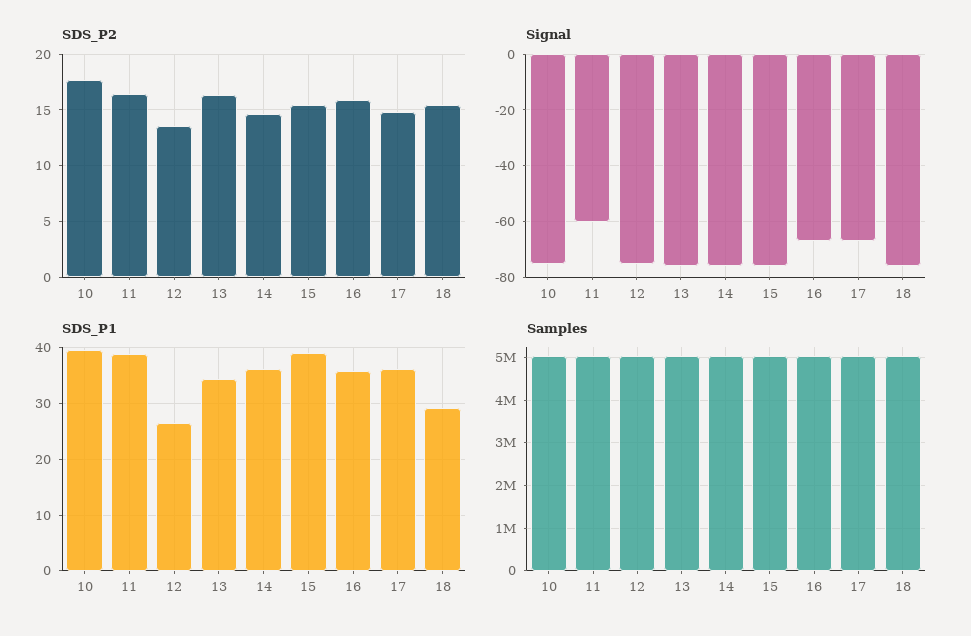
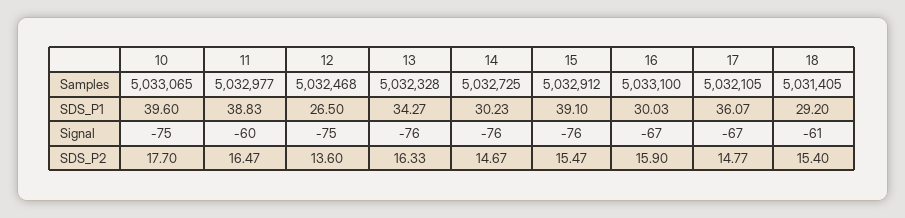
  {
    "SDS_P2": {
      "10": 17.7,
      "11": 16.47,
      "12": 13.6,
      "13": 16.33,
      "14": 14.67,
      "15": 15.47,
      "16": 15.9,
      "17": 14.77,
      "18": 15.4
    },
    "Signal": {
      "10": -75,
      "11": -60,
      "12": -75,
      "13": -76,
      "14": -76,
      "15": -76,
      "16": -67,
      "17": -67,
-     "18": -75
+     "18": -61
    },
    "SDS_P1": {
      "10": 39.6,
      "11": 38.83,
      "12": 26.5,
      "13": 34.27,
-     "14": 36,
+     "14": 30.23,
      "15": 39.1,
-     "16": 36,
+     "16": 30.03,
      "17": 36.07,
      "18": 29.2
    },
    "Samples": {
      "10": 5033065,
      "11": 5032977,
      "12": 5032468,
      "13": 5032328,
      "14": 5032725,
      "15": 5032912,
      "16": 5033100,
      "17": 5032105,
      "18": 5031405
    }
  }

